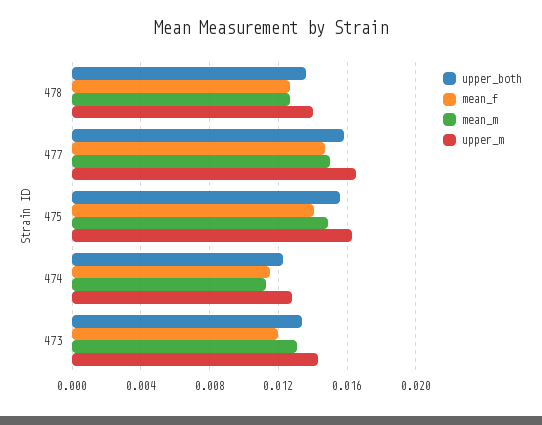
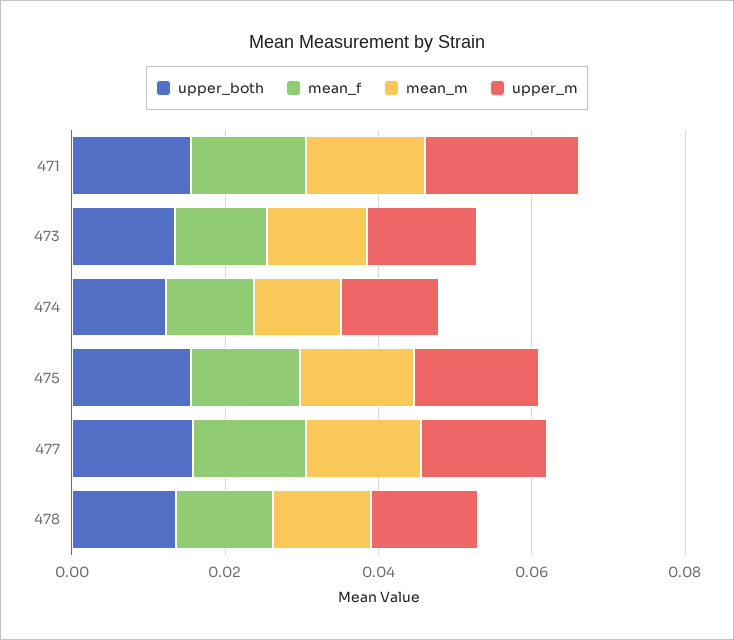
  {
    "upper_both": {
      "478": 0.0135,
      "477": 0.016,
      "475": 0.0155,
      "474": 0.0125,
-     "473": 0.0135
+     "473": 0.0135,
+     "471": 0.015
    },
    "mean_f": {
      "478": 0.0125,
      "477": 0.0145,
      "475": 0.014,
      "474": 0.0115,
-     "473": 0.012
+     "473": 0.012,
+     "471": 0.015
    },
    "mean_m": {
      "478": 0.0125,
      "477": 0.015,
      "475": 0.015,
      "474": 0.0115,
-     "473": 0.013
+     "473": 0.013,
+     "471": 0.015
    },
    "upper_m": {
      "478": 0.014,
      "477": 0.0165,
      "475": 0.0165,
      "474": 0.013,
-     "473": 0.0145
+     "473": 0.0145,
+     "471": 0.02
    }
  }

